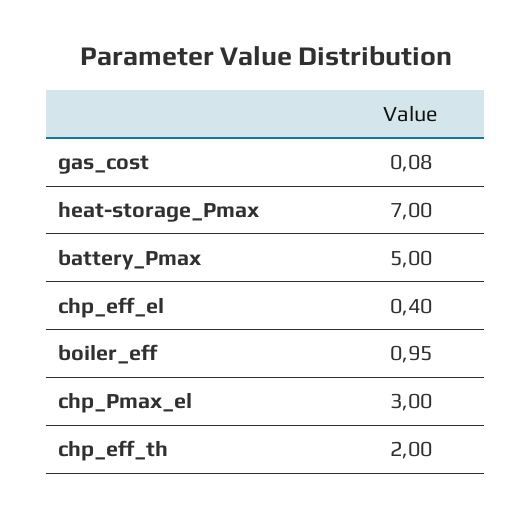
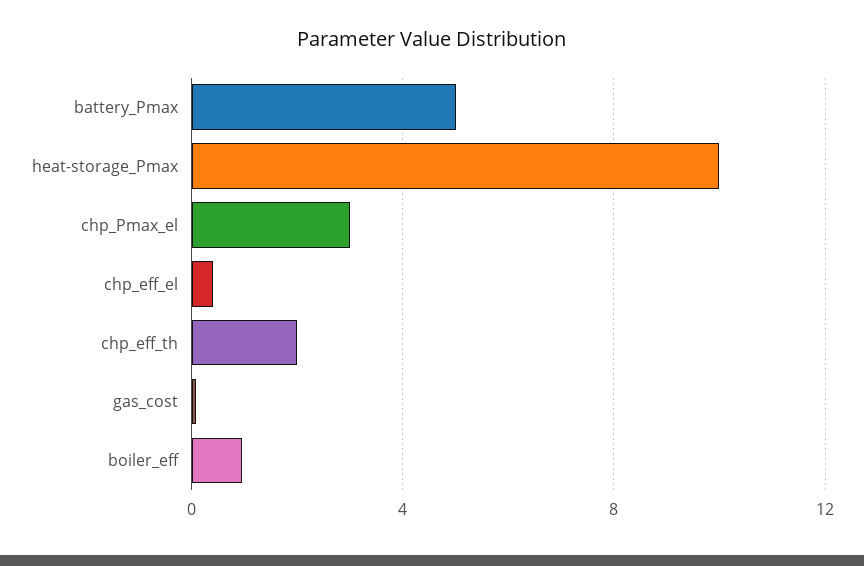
  {
    "gas_cost": 0.08,
-   "heat-storage_Pmax": 7,
+   "heat-storage_Pmax": 10,
    "battery_Pmax": 5,
    "chp_eff_el": 0.4,
    "boiler_eff": 0.95,
    "chp_Pmax_el": 3,
    "chp_eff_th": 2
  }

